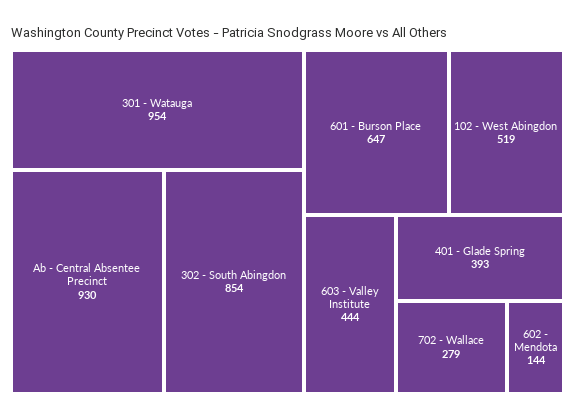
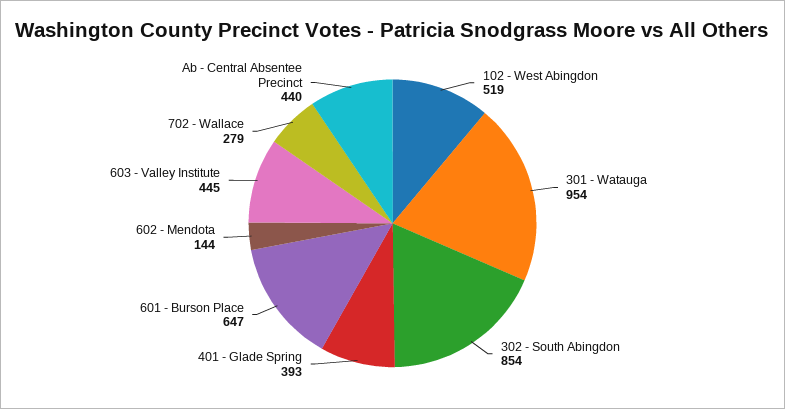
  {
    "301 - Watauga": 954,
-   "Ab - Central Absentee Precinct": 930,
+   "Ab - Central Absentee Precinct": 440,
    "302 - South Abingdon": 854,
    "601 - Burson Place": 647,
    "102 - West Abingdon": 519,
-   "603 - Valley Institute": 444,
+   "603 - Valley Institute": 445,
    "401 - Glade Spring": 393,
    "702 - Wallace": 279,
    "602 - Mendota": 144
  }

